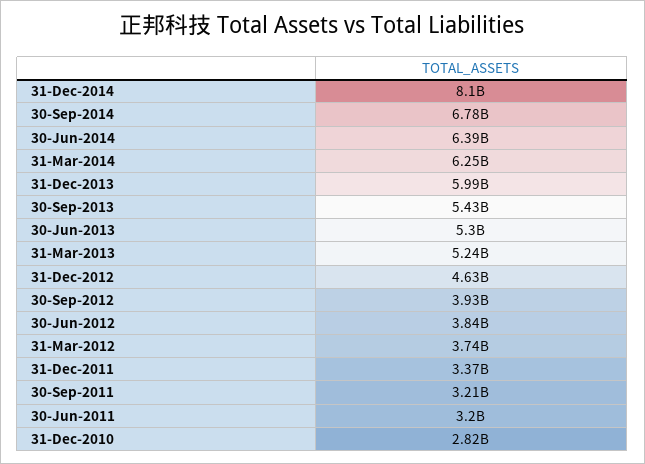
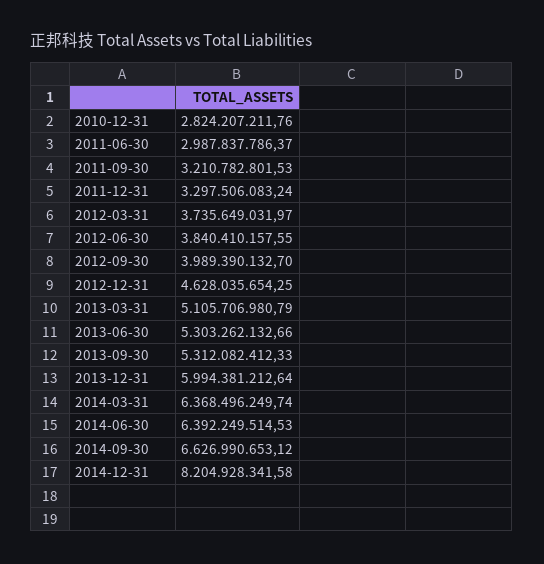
  {
-   "31-Dec-2014": 8100000000,
+   "31-Dec-2014": 8204928341.58,
-   "30-Sep-2014": 6780000000,
+   "30-Sep-2014": 6626990653.12,
    "30-Jun-2014": 6392249514.53,
-   "31-Mar-2014": 6250000000,
+   "31-Mar-2014": 6368496249.74,
    "31-Dec-2013": 5994381212.64,
-   "30-Sep-2013": 5430000000,
+   "30-Sep-2013": 5312082412.33,
    "30-Jun-2013": 5303262132.66,
-   "31-Mar-2013": 5240000000,
+   "31-Mar-2013": 5105706980.79,
    "31-Dec-2012": 4628035654.25,
-   "30-Sep-2012": 3930000000,
+   "30-Sep-2012": 3989390132.7,
    "30-Jun-2012": 3840410157.55,
    "31-Mar-2012": 3735649031.97,
-   "31-Dec-2011": 3370000000,
+   "31-Dec-2011": 3297506083.24,
    "30-Sep-2011": 3210782801.53,
-   "30-Jun-2011": 3200000000,
+   "30-Jun-2011": 2987837786.37,
    "31-Dec-2010": 2824207211.76
  }

